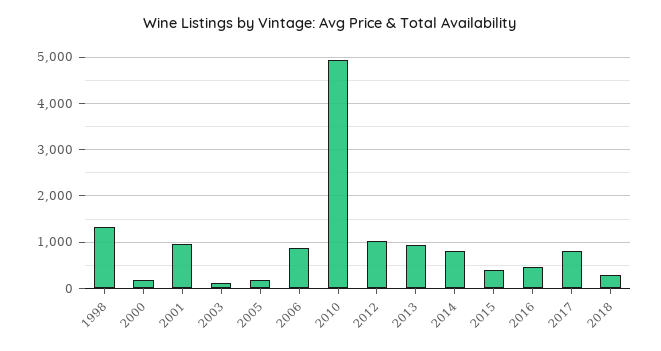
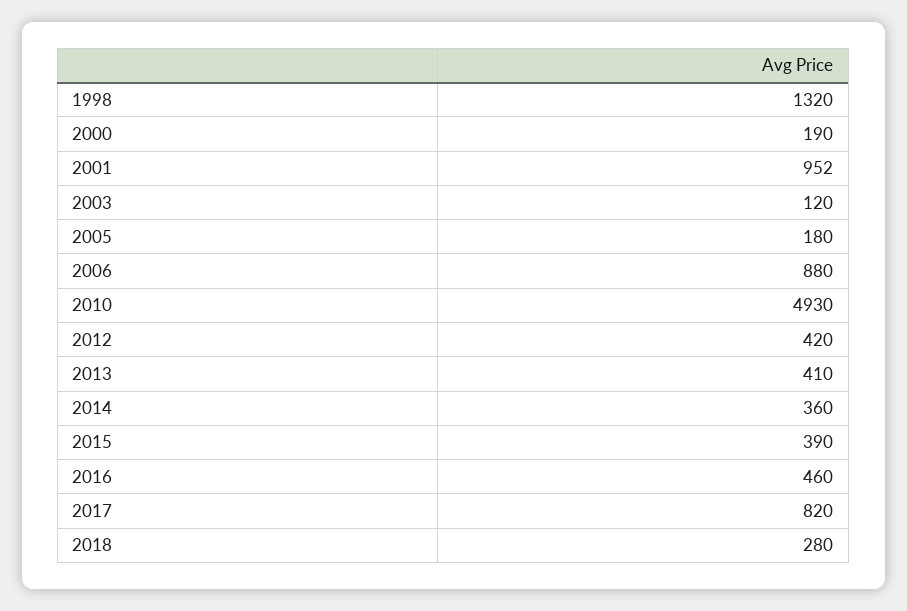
  {
    "1998": 1320,
    "2000": 190,
    "2001": 952,
    "2003": 120,
    "2005": 180,
    "2006": 880,
    "2010": 4930,
-   "2012": 1000,
+   "2012": 420,
-   "2013": 1000,
+   "2013": 410,
-   "2014": 800,
+   "2014": 360,
    "2015": 390,
    "2016": 460,
    "2017": 820,
    "2018": 280
  }

